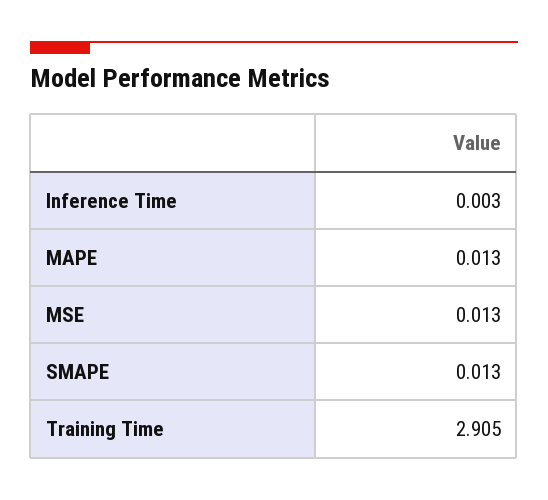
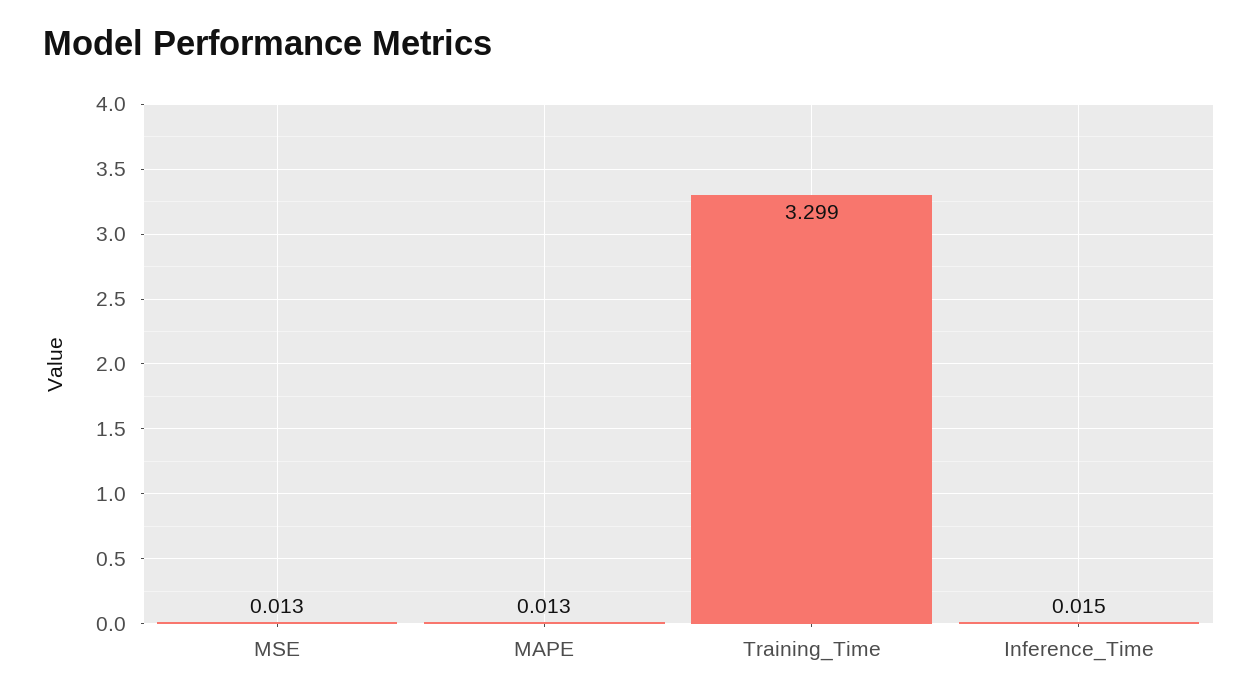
  {
-   "Inference Time": 0.003,
+   "Inference Time": 0.015,
    "MAPE": 0.013,
    "MSE": 0.013,
-   "SMAPE": 0.013,
-   "Training Time": 2.905
+   "Training Time": 3.299
  }

